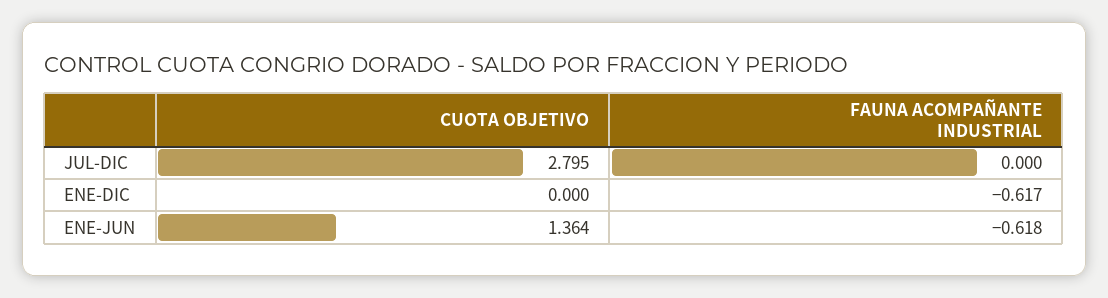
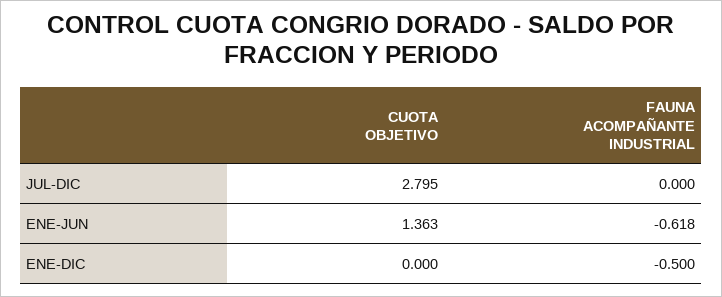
  {
    "CUOTA OBJETIVO": {
      "JUL-DIC": 2.795,
      "ENE-DIC": 0,
-     "ENE-JUN": 1.364
+     "ENE-JUN": 1.363
    },
    "FAUNA ACOMPAÑANTE INDUSTRIAL": {
      "JUL-DIC": 0,
-     "ENE-DIC": -0.617,
+     "ENE-DIC": -0.5,
      "ENE-JUN": -0.618
    }
  }

